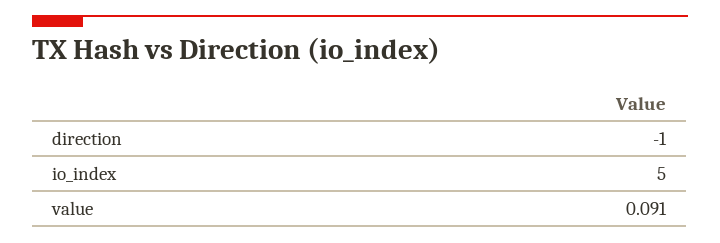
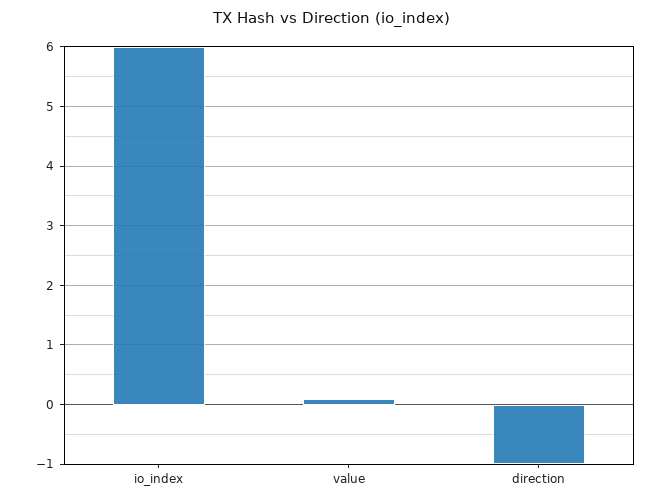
  {
    "direction": -1,
-   "io_index": 5,
+   "io_index": 6,
    "value": 0.091
  }

